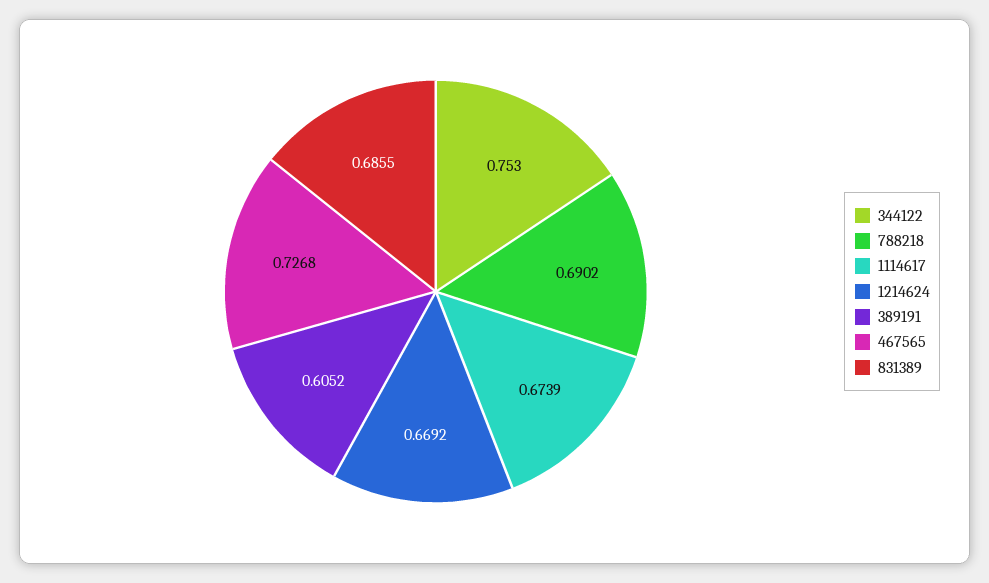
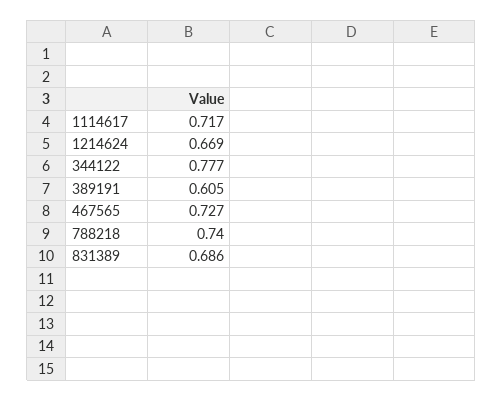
  {
-   "344122": 0.753,
+   "344122": 0.777,
-   "788218": 0.6902,
+   "788218": 0.74,
-   "1114617": 0.6739,
+   "1114617": 0.717,
    "1214624": 0.6692,
    "389191": 0.6052,
    "467565": 0.7268,
    "831389": 0.6855
  }

